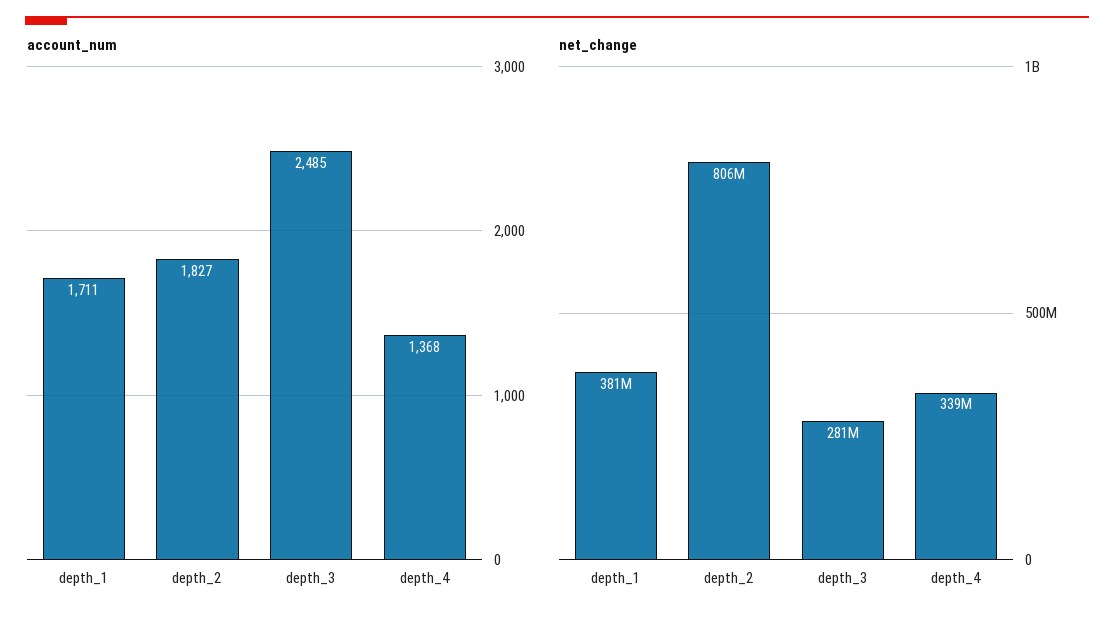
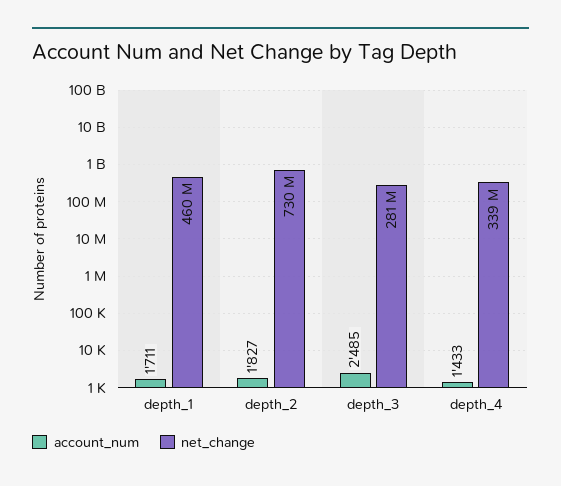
  {
    "account_num": {
      "depth_1": 1711,
      "depth_2": 1827,
      "depth_3": 2485,
-     "depth_4": 1368
+     "depth_4": 1433
    },
    "net_change": {
-     "depth_1": 381000000,
+     "depth_1": 460000000,
-     "depth_2": 806000000,
+     "depth_2": 730000000,
      "depth_3": 281000000,
      "depth_4": 339000000
    }
  }

